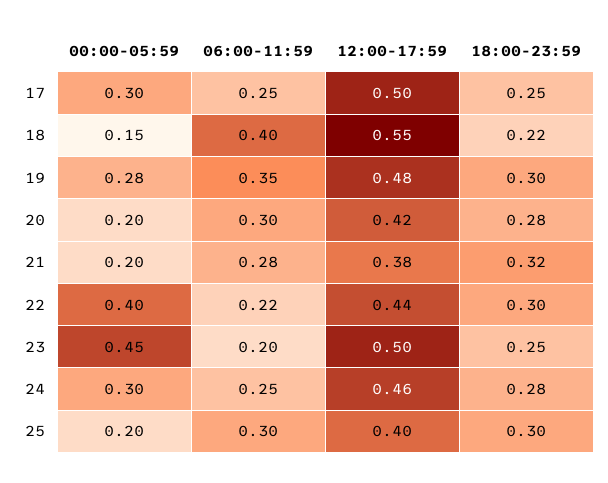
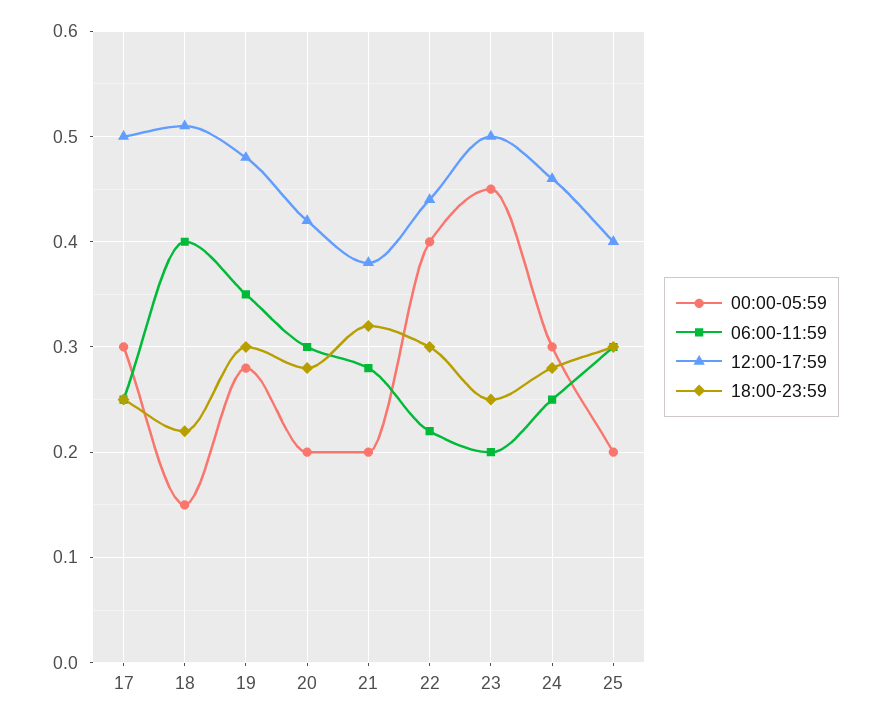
  {
    "00:00-05:59": {
      "17": 0.3,
      "18": 0.15,
      "19": 0.28,
      "20": 0.2,
      "21": 0.2,
      "22": 0.4,
      "23": 0.45,
      "24": 0.3,
      "25": 0.2
    },
    "06:00-11:59": {
      "17": 0.25,
      "18": 0.4,
      "19": 0.35,
      "20": 0.3,
      "21": 0.28,
      "22": 0.22,
      "23": 0.2,
      "24": 0.25,
      "25": 0.3
    },
    "12:00-17:59": {
      "17": 0.5,
-     "18": 0.55,
+     "18": 0.51,
      "19": 0.48,
      "20": 0.42,
      "21": 0.38,
      "22": 0.44,
      "23": 0.5,
      "24": 0.46,
      "25": 0.4
    },
    "18:00-23:59": {
      "17": 0.25,
      "18": 0.22,
      "19": 0.3,
      "20": 0.28,
      "21": 0.32,
      "22": 0.3,
      "23": 0.25,
      "24": 0.28,
      "25": 0.3
    }
  }

